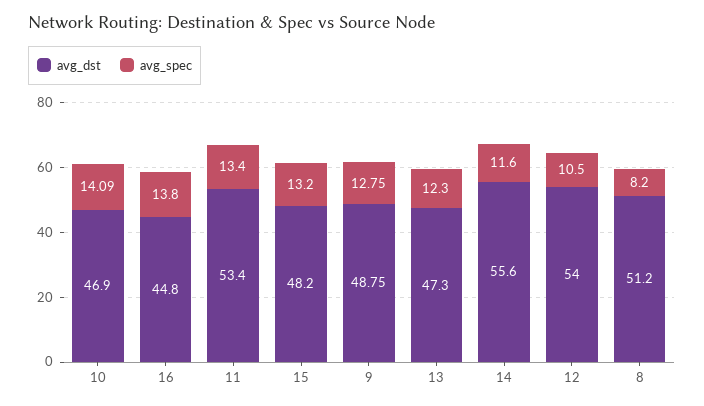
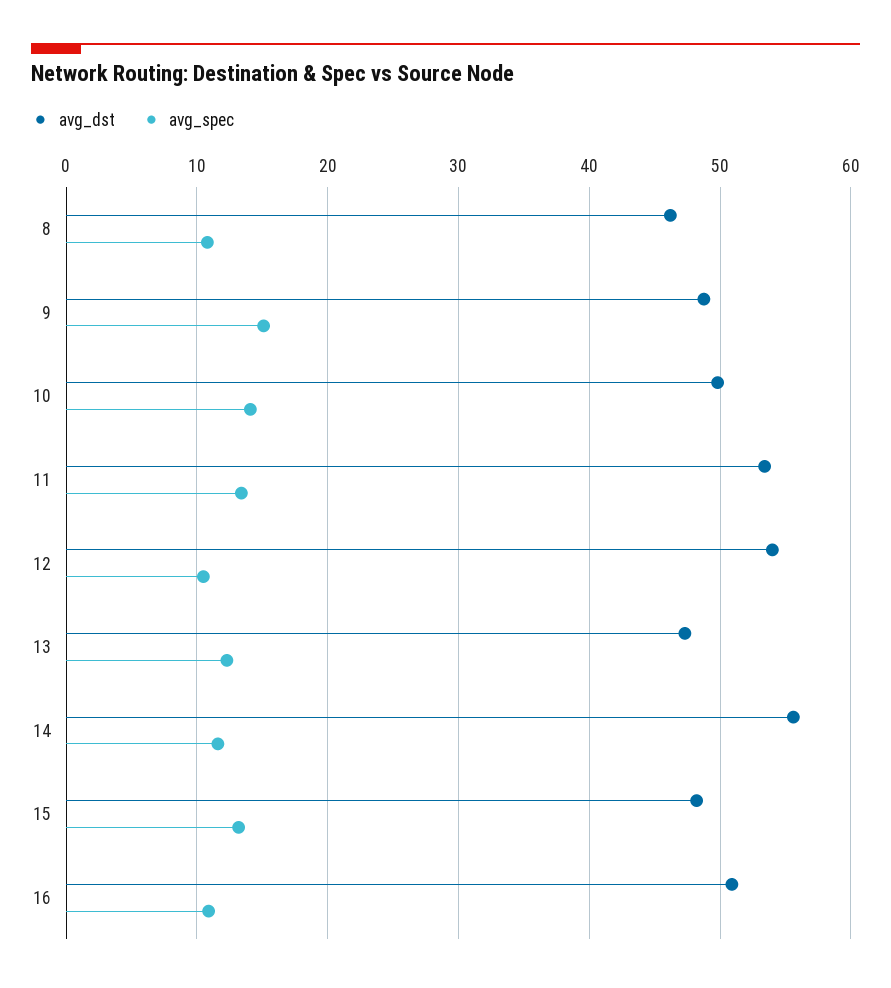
  {
    "avg_dst": {
-     "10": 46.9,
+     "10": 50,
-     "16": 44.8,
+     "16": 51,
      "11": 53.4,
      "15": 48.2,
      "9": 48.75,
      "13": 47.3,
      "14": 55.6,
      "12": 54,
-     "8": 51.2
+     "8": 46
    },
    "avg_spec": {
      "10": 14.09,
-     "16": 13.8,
+     "16": 11,
      "11": 13.4,
      "15": 13.2,
-     "9": 12.75,
+     "9": 15,
      "13": 12.3,
      "14": 11.6,
      "12": 10.5,
-     "8": 8.2
+     "8": 11
    }
  }

